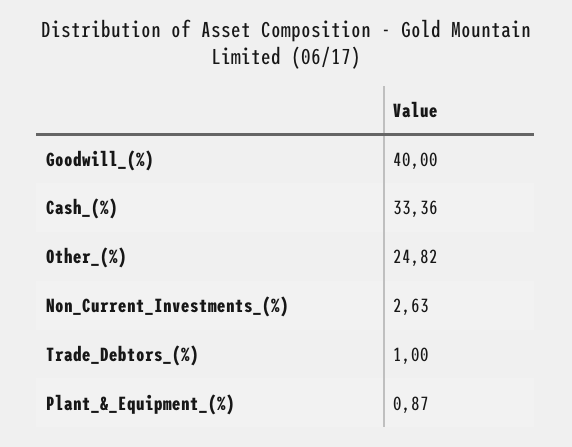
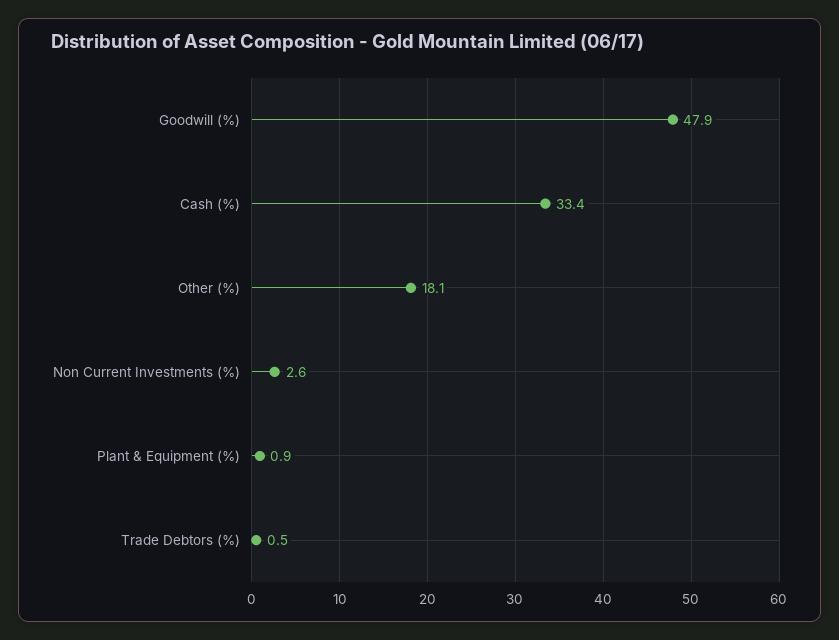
  {
-   "Goodwill_(%)": 40,
+   "Goodwill_(%)": 47.9,
    "Cash_(%)": 33.36,
-   "Other_(%)": 24.82,
+   "Other_(%)": 18.1,
    "Non_Current_Investments_(%)": 2.63,
-   "Trade_Debtors_(%)": 1,
+   "Trade_Debtors_(%)": 0.5,
    "Plant_&_Equipment_(%)": 0.87
  }

